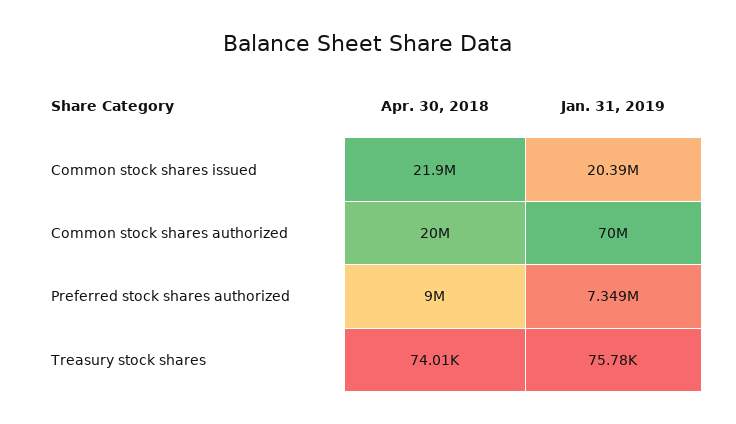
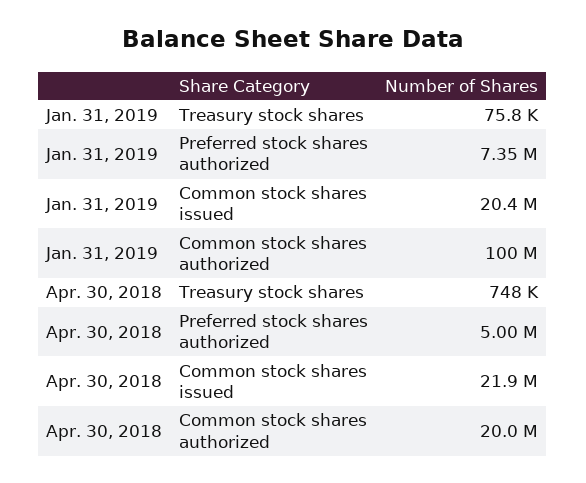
  {
    "Apr. 30, 2018": {
      "Common stock shares issued": 21900000,
      "Common stock shares authorized": 20000000,
-     "Preferred stock shares authorized": 9000000,
+     "Preferred stock shares authorized": 5000000,
-     "Treasury stock shares": 74010
+     "Treasury stock shares": 748000
    },
    "Jan. 31, 2019": {
      "Common stock shares issued": 20390000,
-     "Common stock shares authorized": 70000000,
+     "Common stock shares authorized": 100000000,
      "Preferred stock shares authorized": 7349000,
      "Treasury stock shares": 75780
    }
  }

